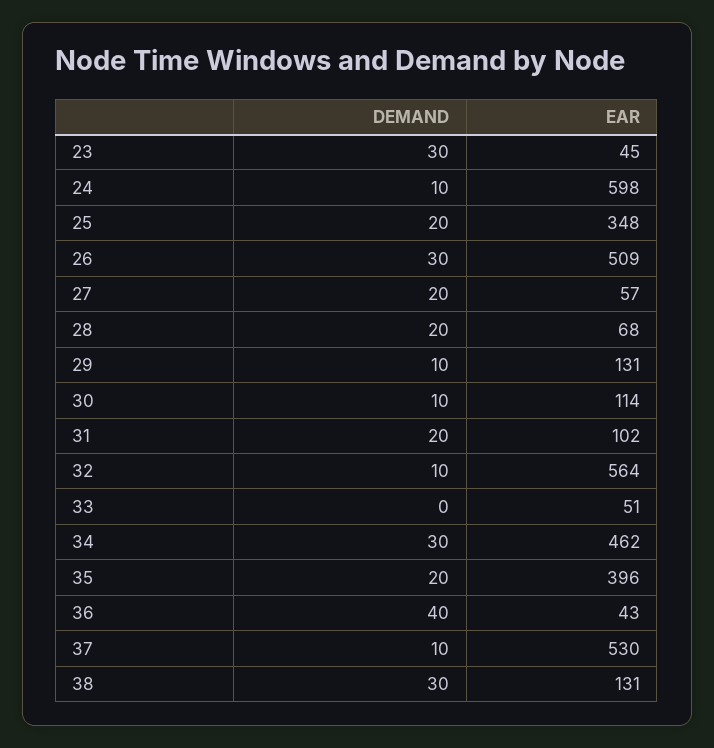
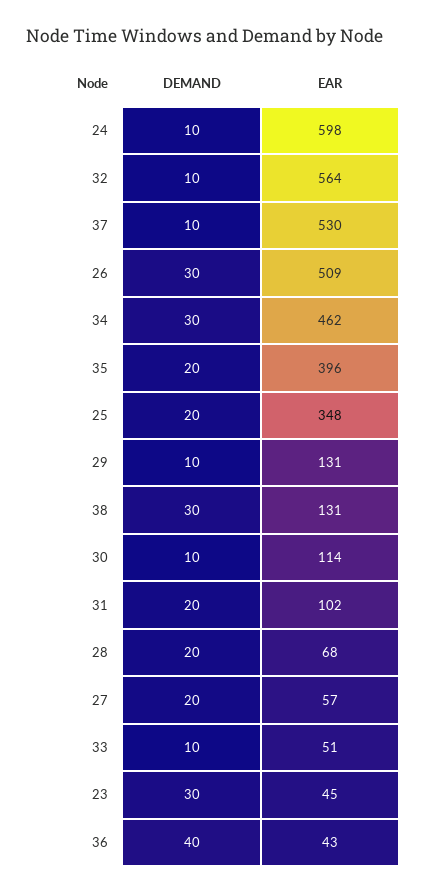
  {
    "DEMAND": {
      "23": 30,
      "24": 10,
      "25": 20,
      "26": 30,
      "27": 20,
      "28": 20,
      "29": 10,
      "30": 10,
      "31": 20,
      "32": 10,
-     "33": 0,
+     "33": 10,
      "34": 30,
      "35": 20,
      "36": 40,
      "37": 10,
      "38": 30
    },
    "EAR": {
      "23": 45,
      "24": 598,
      "25": 348,
      "26": 509,
      "27": 57,
      "28": 68,
      "29": 131,
      "30": 114,
      "31": 102,
      "32": 564,
      "33": 51,
      "34": 462,
      "35": 396,
      "36": 43,
      "37": 530,
      "38": 131
    }
  }

